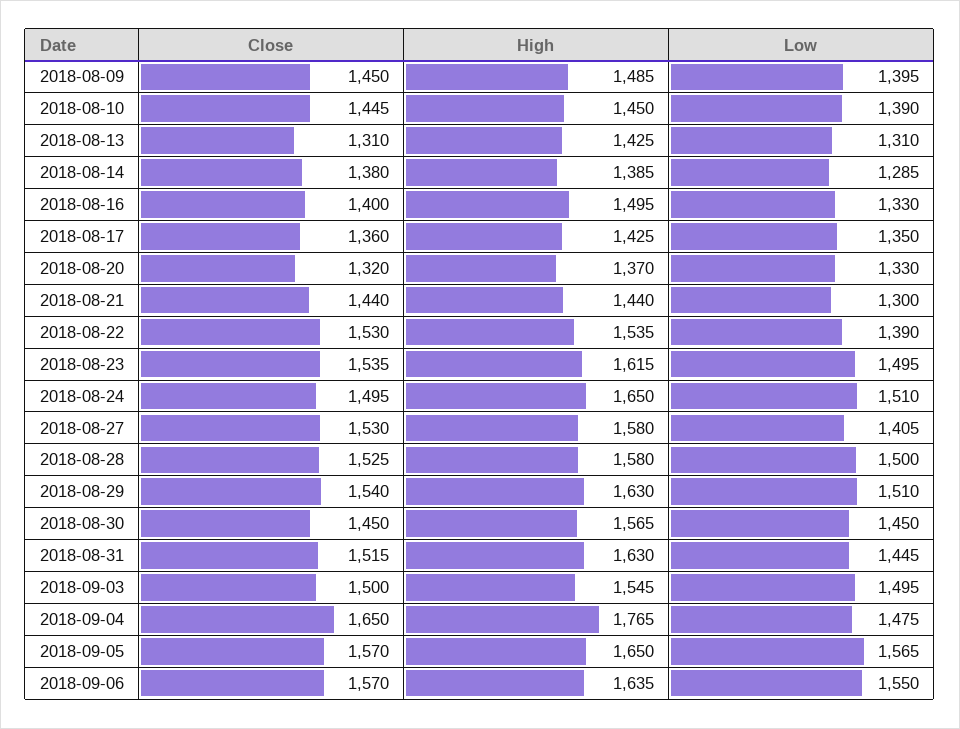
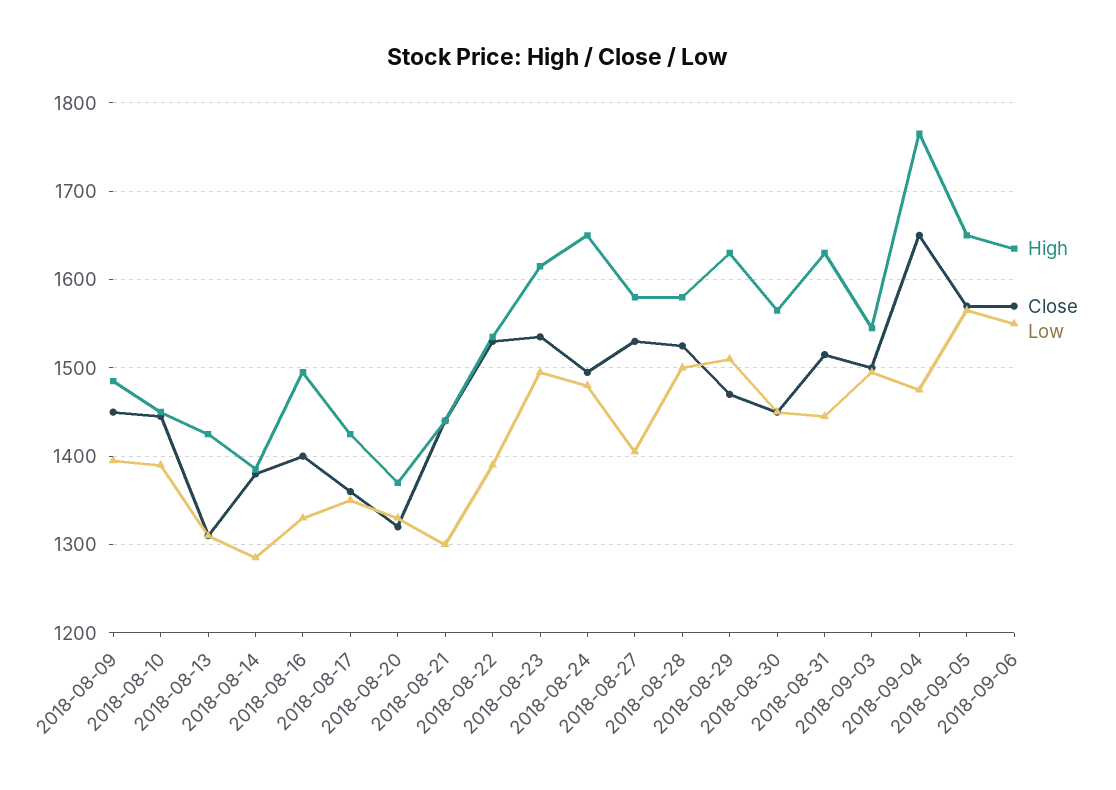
  {
    "Close": {
      "2018-08-09": 1450,
      "2018-08-10": 1445,
      "2018-08-13": 1310,
      "2018-08-14": 1380,
      "2018-08-16": 1400,
      "2018-08-17": 1360,
      "2018-08-20": 1320,
      "2018-08-21": 1440,
      "2018-08-22": 1530,
      "2018-08-23": 1535,
      "2018-08-24": 1495,
      "2018-08-27": 1530,
      "2018-08-28": 1525,
-     "2018-08-29": 1540,
+     "2018-08-29": 1470,
      "2018-08-30": 1450,
      "2018-08-31": 1515,
      "2018-09-03": 1500,
      "2018-09-04": 1650,
      "2018-09-05": 1570,
      "2018-09-06": 1570
    },
    "High": {
      "2018-08-09": 1485,
      "2018-08-10": 1450,
      "2018-08-13": 1425,
      "2018-08-14": 1385,
      "2018-08-16": 1495,
      "2018-08-17": 1425,
      "2018-08-20": 1370,
      "2018-08-21": 1440,
      "2018-08-22": 1535,
      "2018-08-23": 1615,
      "2018-08-24": 1650,
      "2018-08-27": 1580,
      "2018-08-28": 1580,
      "2018-08-29": 1630,
      "2018-08-30": 1565,
      "2018-08-31": 1630,
      "2018-09-03": 1545,
      "2018-09-04": 1765,
      "2018-09-05": 1650,
      "2018-09-06": 1635
    },
    "Low": {
      "2018-08-09": 1395,
      "2018-08-10": 1390,
      "2018-08-13": 1310,
      "2018-08-14": 1285,
      "2018-08-16": 1330,
      "2018-08-17": 1350,
      "2018-08-20": 1330,
      "2018-08-21": 1300,
      "2018-08-22": 1390,
      "2018-08-23": 1495,
-     "2018-08-24": 1510,
+     "2018-08-24": 1480,
      "2018-08-27": 1405,
      "2018-08-28": 1500,
      "2018-08-29": 1510,
      "2018-08-30": 1450,
      "2018-08-31": 1445,
      "2018-09-03": 1495,
      "2018-09-04": 1475,
      "2018-09-05": 1565,
      "2018-09-06": 1550
    }
  }

